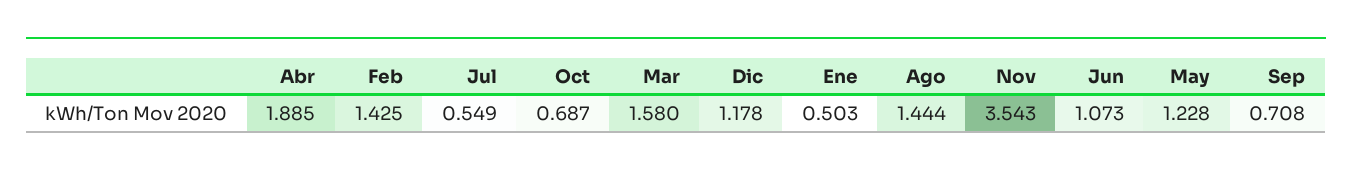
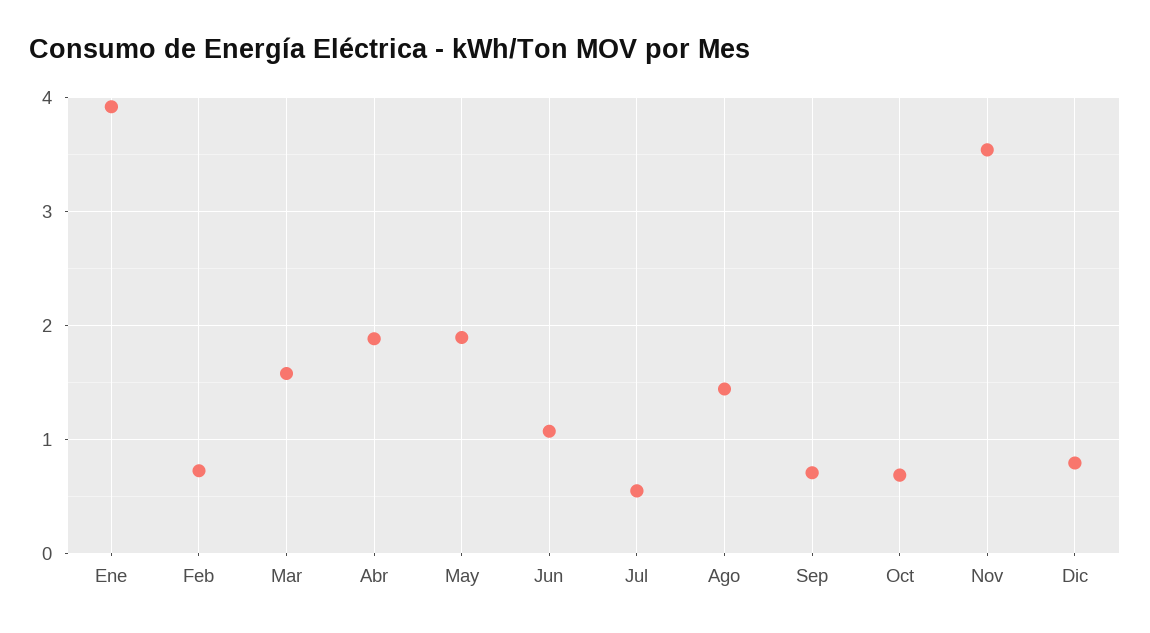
  {
    "Abr": 1.885,
-   "Feb": 1.425,
+   "Feb": 0.7,
    "Jul": 0.549,
    "Oct": 0.687,
    "Mar": 1.58,
-   "Dic": 1.178,
+   "Dic": 0.8,
-   "Ene": 0.503,
+   "Ene": 3.9,
    "Ago": 1.444,
    "Nov": 3.543,
    "Jun": 1.073,
-   "May": 1.228,
+   "May": 1.9,
    "Sep": 0.708
  }

